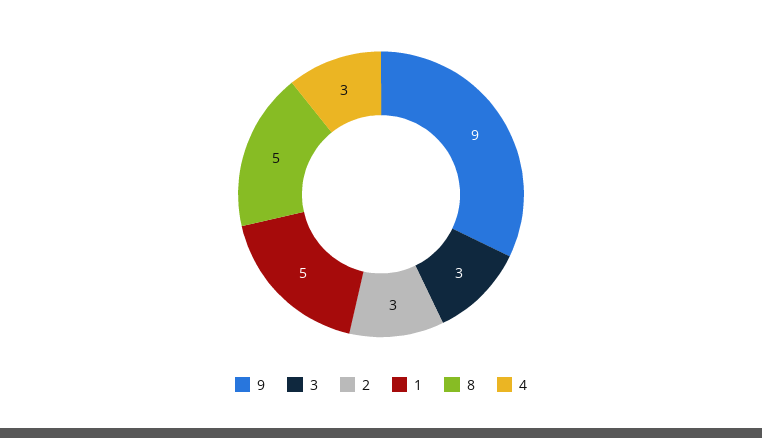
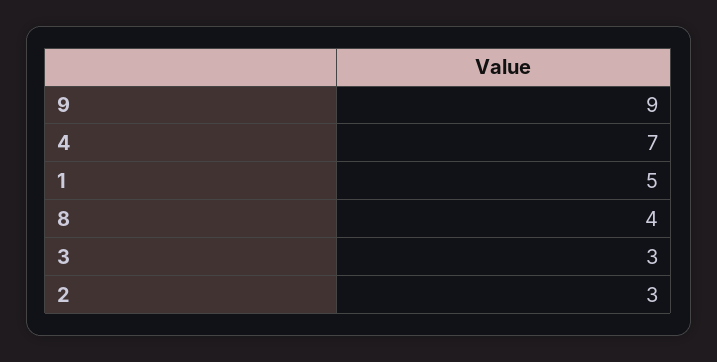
  {
    "9": 9,
    "3": 3,
    "2": 3,
    "1": 5,
-   "8": 5,
+   "8": 4,
-   "4": 3
+   "4": 7
  }

